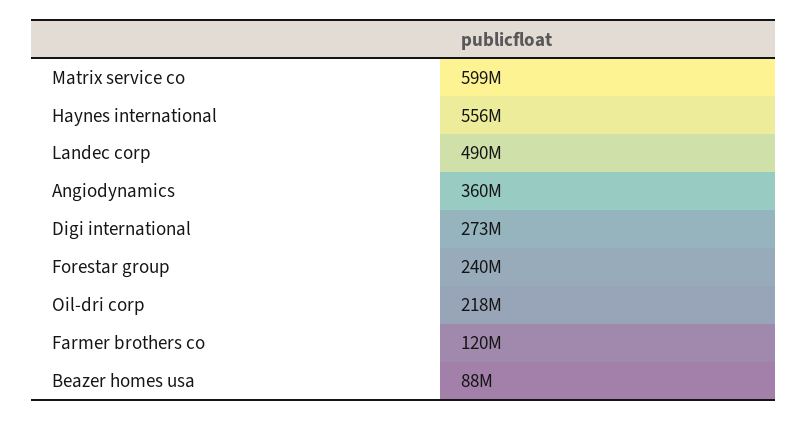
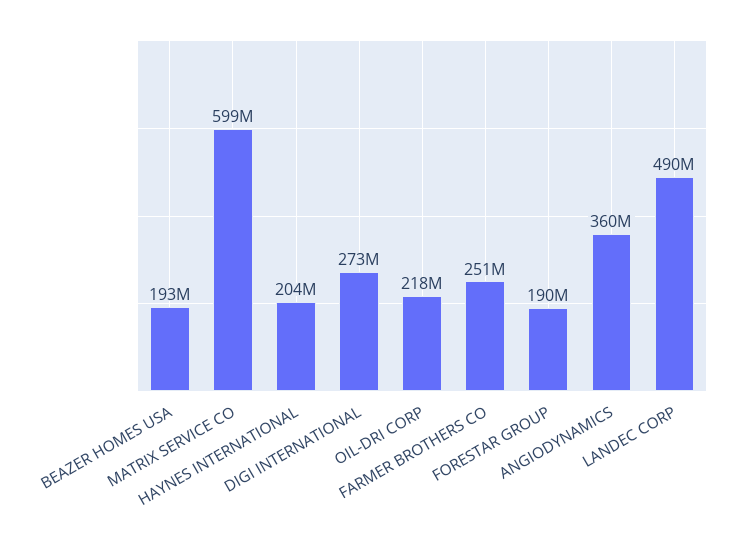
  {
    "Matrix service co": 599000000,
-   "Haynes international": 556000000,
+   "Haynes international": 204000000,
    "Landec corp": 490000000,
    "Angiodynamics": 360000000,
    "Digi international": 273000000,
-   "Forestar group": 240000000,
+   "Forestar group": 190000000,
    "Oil-dri corp": 218000000,
-   "Farmer brothers co": 120000000,
+   "Farmer brothers co": 251000000,
-   "Beazer homes usa": 88000000
+   "Beazer homes usa": 193000000
  }

